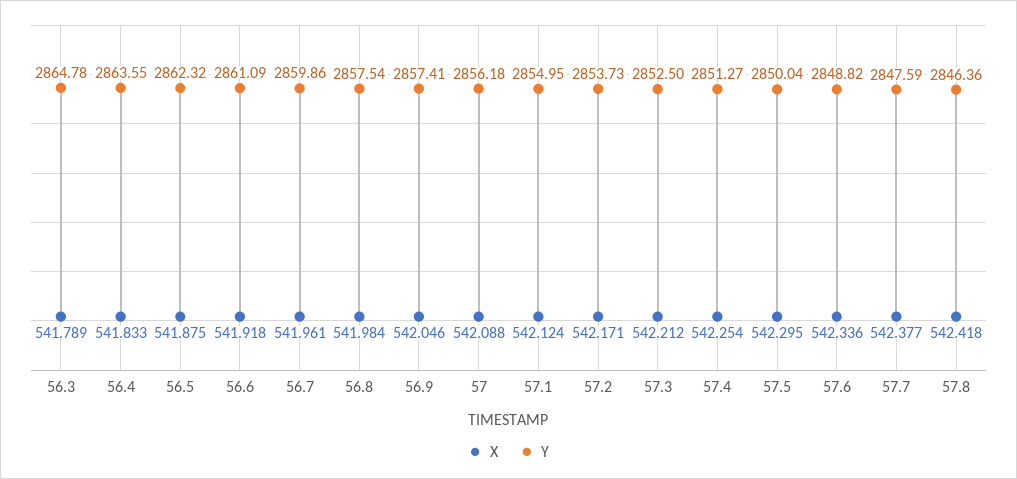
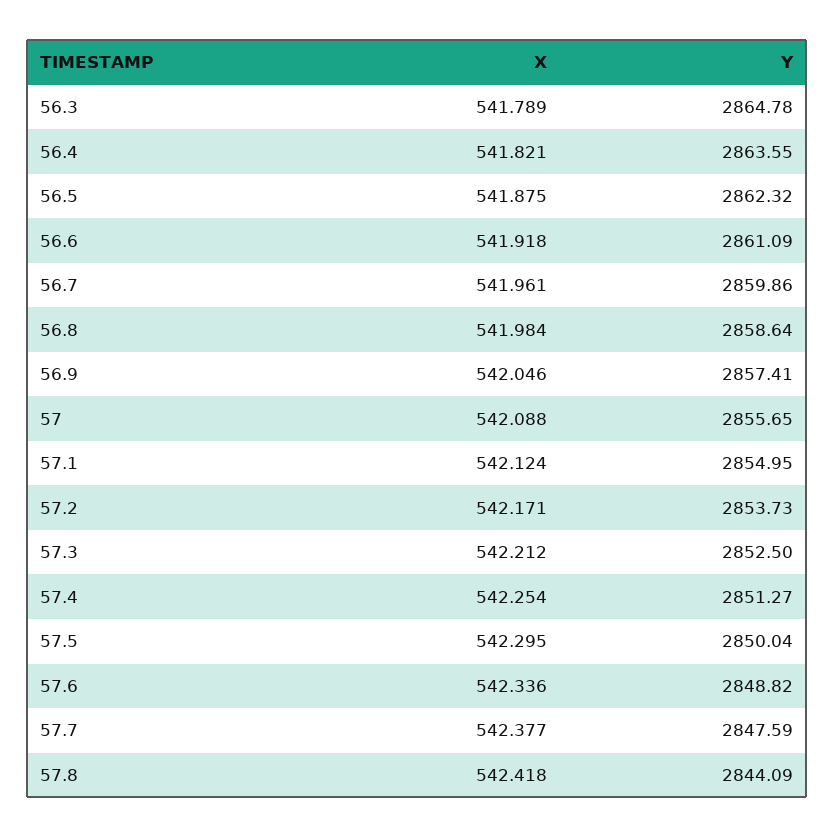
  {
    "X": {
      "56.3": 541.789,
-     "56.4": 541.833,
+     "56.4": 541.821,
      "56.5": 541.875,
      "56.6": 541.918,
      "56.7": 541.961,
      "56.8": 541.984,
      "56.9": 542.046,
      "57": 542.088,
      "57.1": 542.124,
      "57.2": 542.171,
      "57.3": 542.212,
      "57.4": 542.254,
      "57.5": 542.295,
      "57.6": 542.336,
      "57.7": 542.377,
      "57.8": 542.418
    },
    "Y": {
      "56.3": 2864.78,
      "56.4": 2863.55,
      "56.5": 2862.32,
      "56.6": 2861.09,
      "56.7": 2859.86,
-     "56.8": 2857.54,
+     "56.8": 2858.64,
      "56.9": 2857.41,
-     "57": 2856.18,
+     "57": 2855.65,
      "57.1": 2854.95,
      "57.2": 2853.73,
      "57.3": 2852.5,
      "57.4": 2851.27,
      "57.5": 2850.04,
      "57.6": 2848.82,
      "57.7": 2847.59,
-     "57.8": 2846.36
+     "57.8": 2844.09
    }
  }

